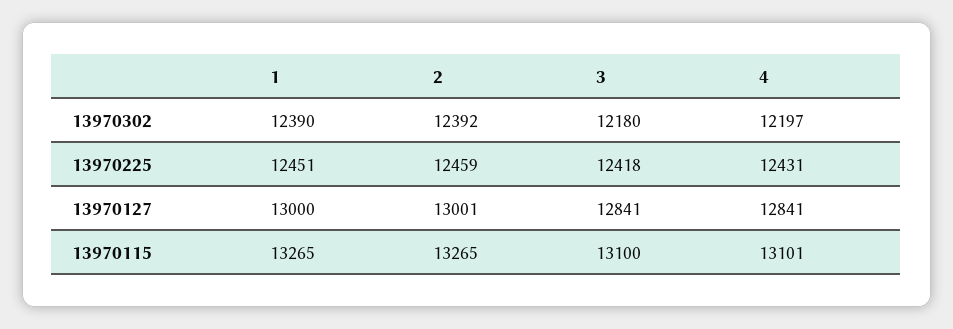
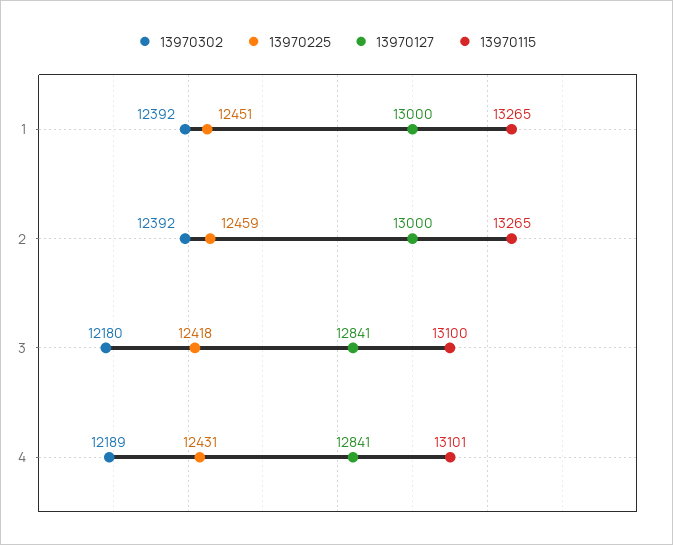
  {
    "13970302": {
-     "1": 12390,
+     "1": 12392,
      "2": 12392,
      "3": 12180,
-     "4": 12197
+     "4": 12189
    },
    "13970225": {
      "1": 12451,
      "2": 12459,
      "3": 12418,
      "4": 12431
    },
    "13970127": {
      "1": 13000,
-     "2": 13001,
+     "2": 13000,
      "3": 12841,
      "4": 12841
    },
    "13970115": {
      "1": 13265,
      "2": 13265,
      "3": 13100,
      "4": 13101
    }
  }

